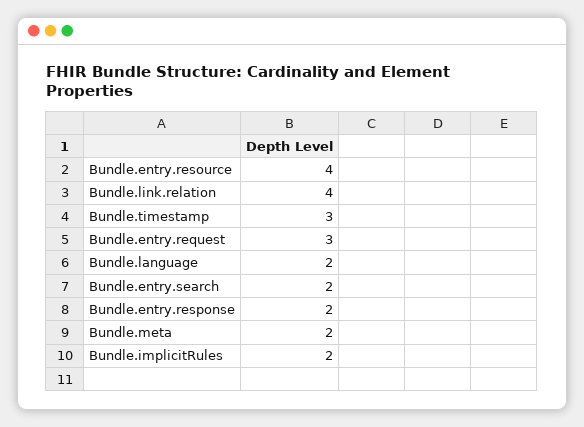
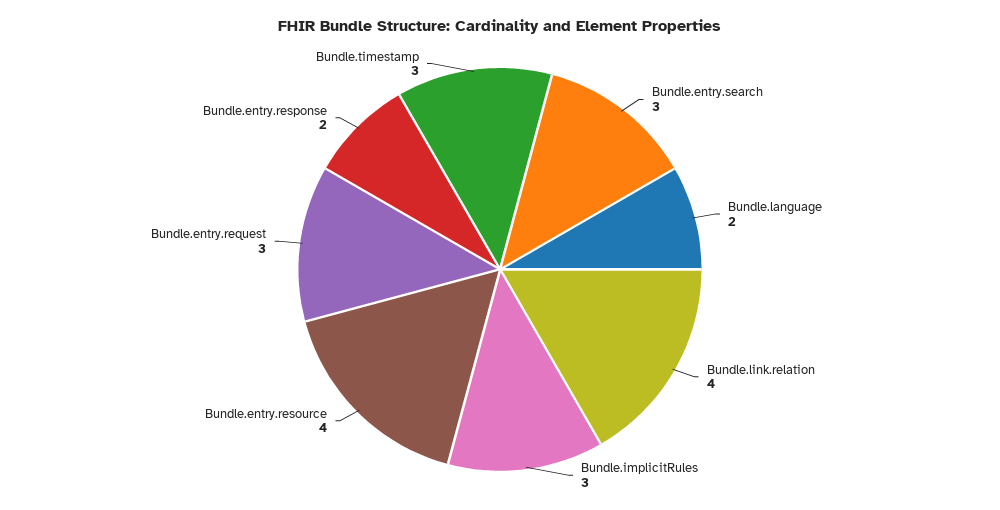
  {
    "Bundle.entry.resource": 4,
    "Bundle.link.relation": 4,
    "Bundle.timestamp": 3,
    "Bundle.entry.request": 3,
    "Bundle.language": 2,
-   "Bundle.entry.search": 2,
+   "Bundle.entry.search": 3,
    "Bundle.entry.response": 2,
-   "Bundle.meta": 2,
-   "Bundle.implicitRules": 2
+   "Bundle.implicitRules": 3
  }

